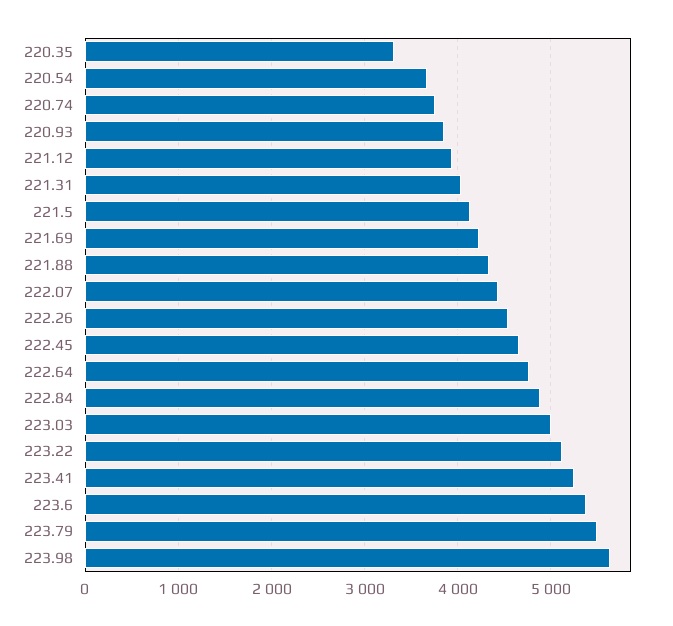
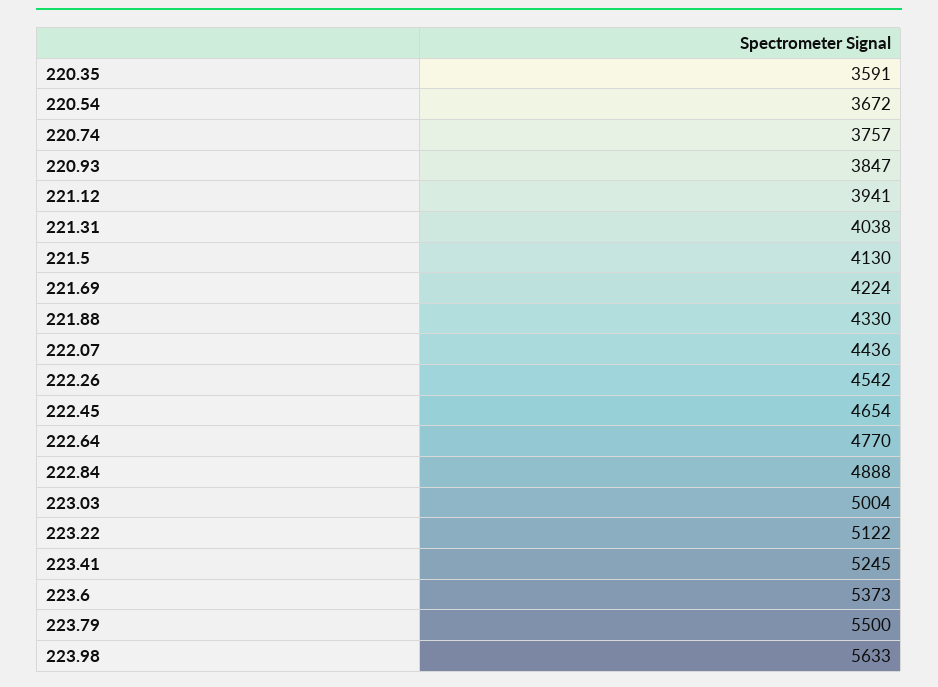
  {
-   "220.35": 3300,
+   "220.35": 3591,
    "220.54": 3672,
    "220.74": 3757,
    "220.93": 3847,
    "221.12": 3941,
    "221.31": 4038,
    "221.5": 4130,
    "221.69": 4224,
    "221.88": 4330,
    "222.07": 4436,
    "222.26": 4542,
    "222.45": 4654,
    "222.64": 4770,
    "222.84": 4888,
    "223.03": 5004,
    "223.22": 5122,
    "223.41": 5245,
    "223.6": 5373,
    "223.79": 5500,
    "223.98": 5633
  }

